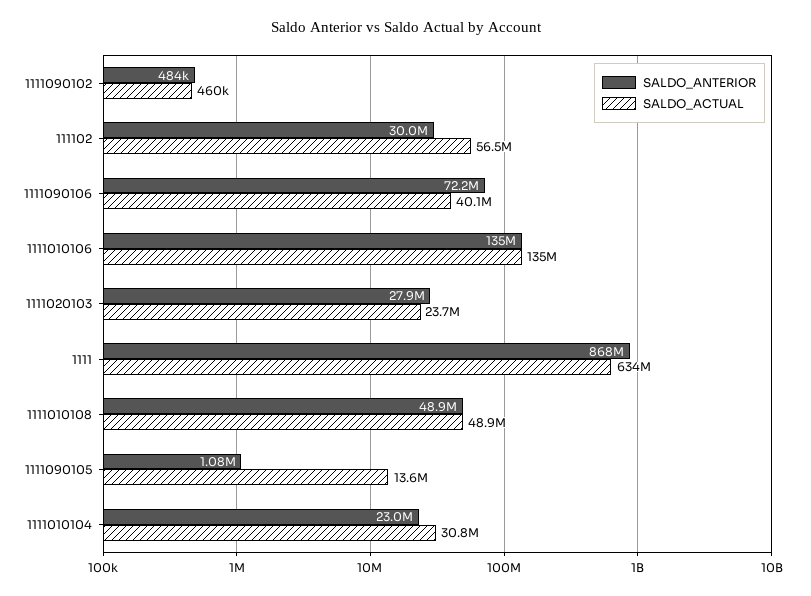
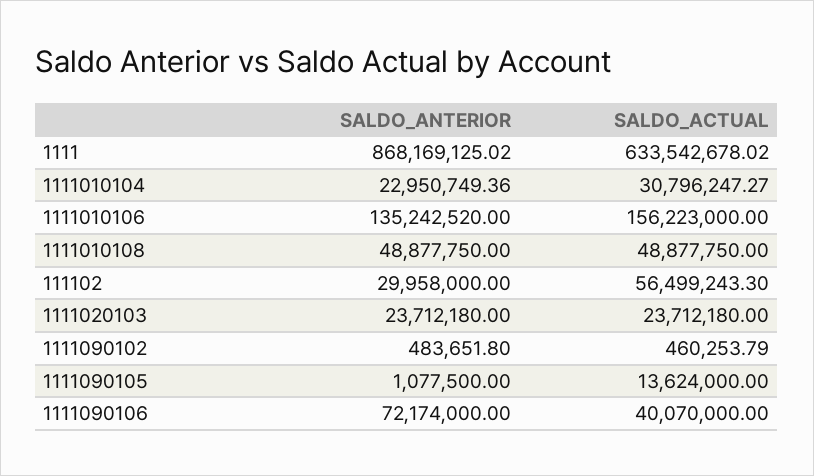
  {
    "SALDO_ANTERIOR": {
      "1111090102": 483651.8,
      "111102": 29958000,
      "1111090106": 72174000,
      "1111010106": 135242520,
-     "1111020103": 27900000,
+     "1111020103": 23712180,
      "1111": 868169125.02,
      "1111010108": 48877750,
      "1111090105": 1077500,
      "1111010104": 22950749.36
    },
    "SALDO_ACTUAL": {
      "1111090102": 460253.79,
      "111102": 56499243.3,
      "1111090106": 40070000,
-     "1111010106": 135000000,
+     "1111010106": 156223000,
      "1111020103": 23712180,
      "1111": 633542678.02,
      "1111010108": 48877750,
      "1111090105": 13624000,
      "1111010104": 30796247.27
    }
  }

